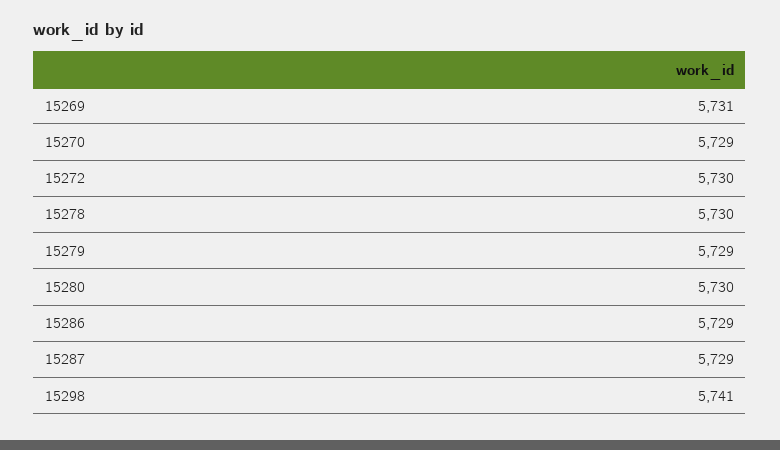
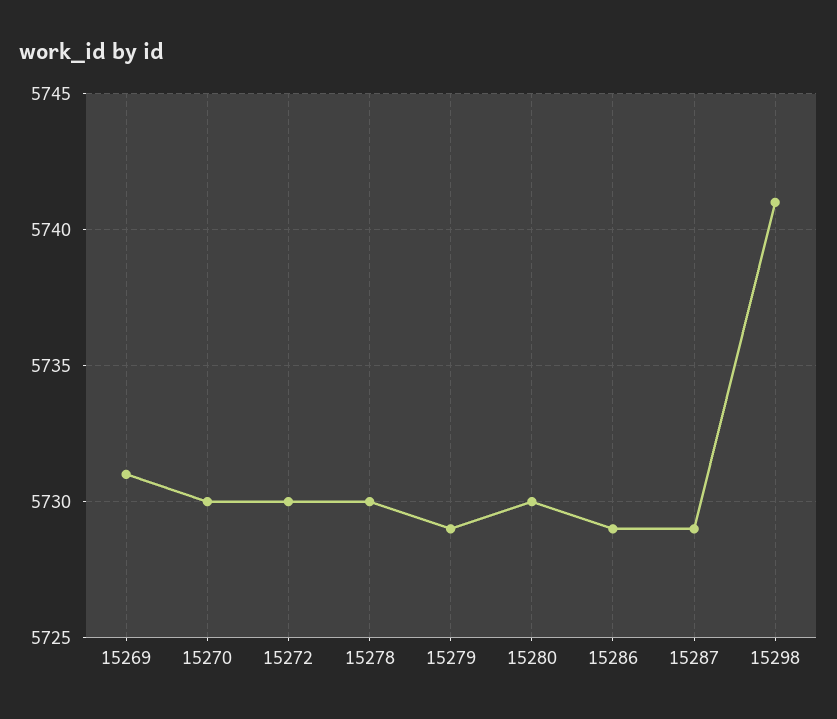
  {
    "15269": 5731,
-   "15270": 5729,
+   "15270": 5730,
    "15272": 5730,
    "15278": 5730,
    "15279": 5729,
    "15280": 5730,
    "15286": 5729,
    "15287": 5729,
    "15298": 5741
  }

